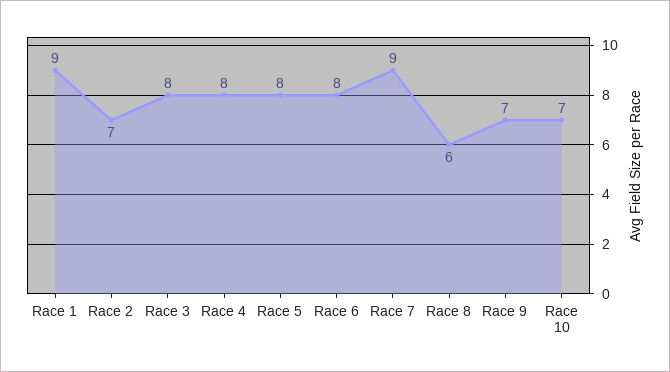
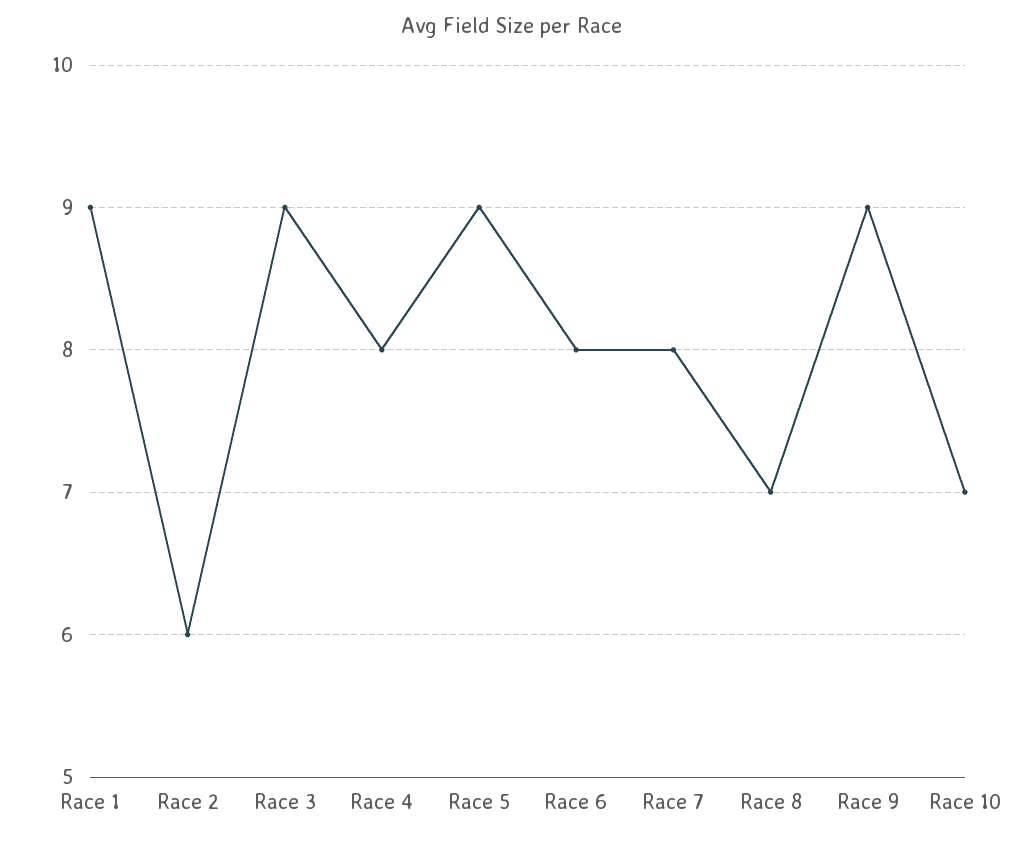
  {
    "Race 1": 9,
-   "Race 2": 7,
+   "Race 2": 6,
-   "Race 3": 8,
+   "Race 3": 9,
    "Race 4": 8,
-   "Race 5": 8,
+   "Race 5": 9,
    "Race 6": 8,
-   "Race 7": 9,
+   "Race 7": 8,
-   "Race 8": 6,
+   "Race 8": 7,
-   "Race 9": 7,
+   "Race 9": 9,
    "Race 10": 7
  }

